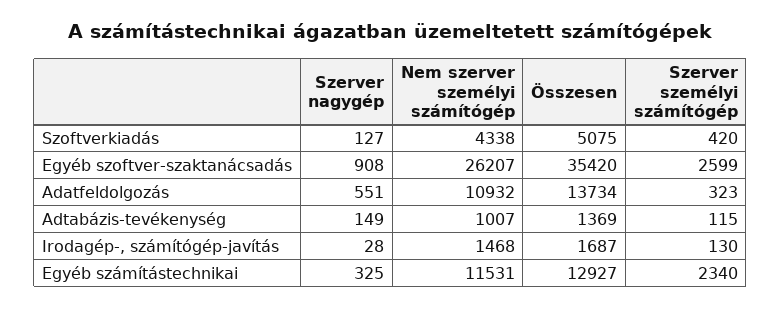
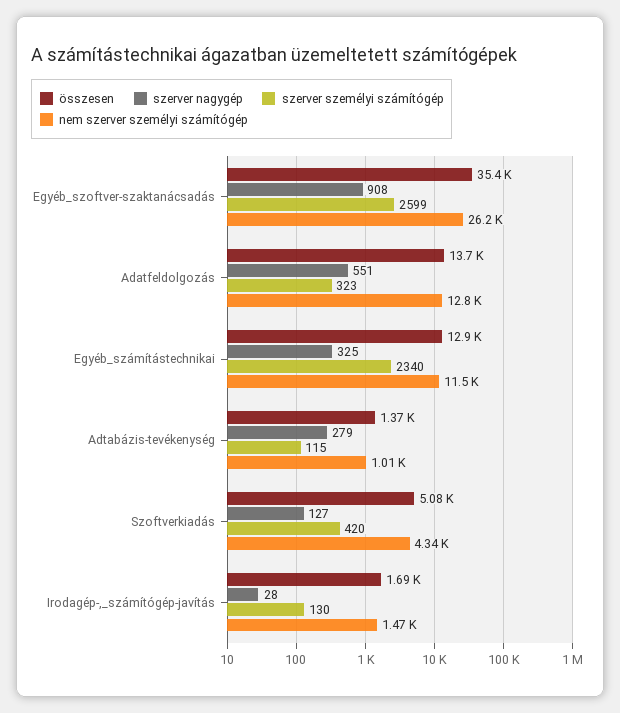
  {
    "Szerver nagygép": {
      "Szoftverkiadás": 127,
      "Egyéb szoftver-szaktanácsadás": 908,
      "Adatfeldolgozás": 551,
-     "Adtabázis-tevékenység": 149,
+     "Adtabázis-tevékenység": 279,
      "Irodagép-, számítógép-javítás": 28,
      "Egyéb számítástechnikai": 325
    },
    "Nem szerver személyi számítógép": {
      "Szoftverkiadás": 4338,
      "Egyéb szoftver-szaktanácsadás": 26207,
-     "Adatfeldolgozás": 10932,
+     "Adatfeldolgozás": 12800,
      "Adtabázis-tevékenység": 1007,
      "Irodagép-, számítógép-javítás": 1468,
      "Egyéb számítástechnikai": 11531
    },
    "Összesen": {
      "Szoftverkiadás": 5075,
      "Egyéb szoftver-szaktanácsadás": 35420,
      "Adatfeldolgozás": 13734,
      "Adtabázis-tevékenység": 1369,
      "Irodagép-, számítógép-javítás": 1687,
      "Egyéb számítástechnikai": 12927
    },
    "Szerver személyi számítógép": {
      "Szoftverkiadás": 420,
      "Egyéb szoftver-szaktanácsadás": 2599,
      "Adatfeldolgozás": 323,
      "Adtabázis-tevékenység": 115,
      "Irodagép-, számítógép-javítás": 130,
      "Egyéb számítástechnikai": 2340
    }
  }

